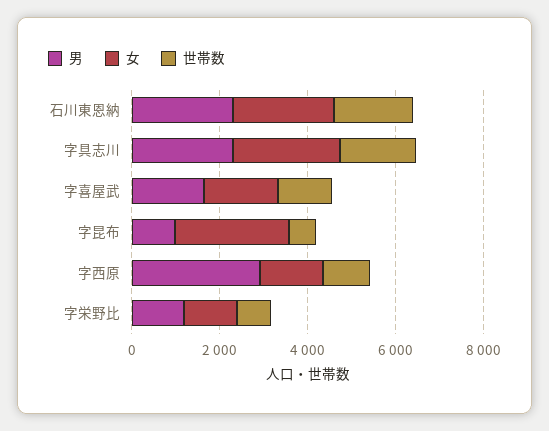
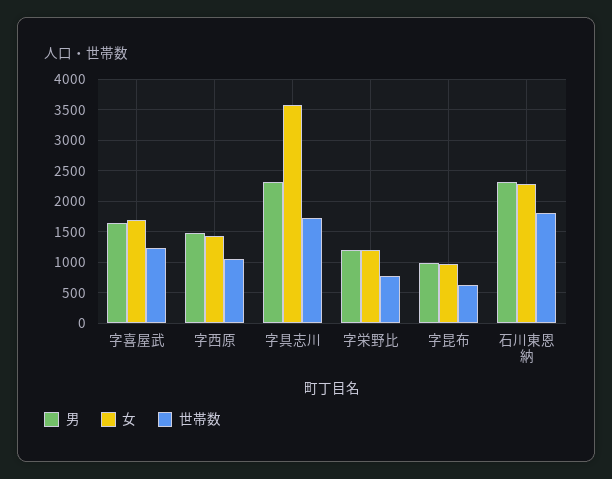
  {
    "男": {
      "石川東恩納": 2300,
      "字具志川": 2300,
      "字喜屋武": 1600,
      "字昆布": 1000,
-     "字西原": 3000,
+     "字西原": 1500,
      "字栄野比": 1200
    },
    "女": {
      "石川東恩納": 2300,
-     "字具志川": 2500,
+     "字具志川": 3600,
      "字喜屋武": 1700,
-     "字昆布": 2500,
+     "字昆布": 1000,
      "字西原": 1400,
      "字栄野比": 1200
    },
    "世帯数": {
      "石川東恩納": 1800,
      "字具志川": 1700,
      "字喜屋武": 1200,
      "字昆布": 600,
      "字西原": 1100,
      "字栄野比": 800
    }
  }

